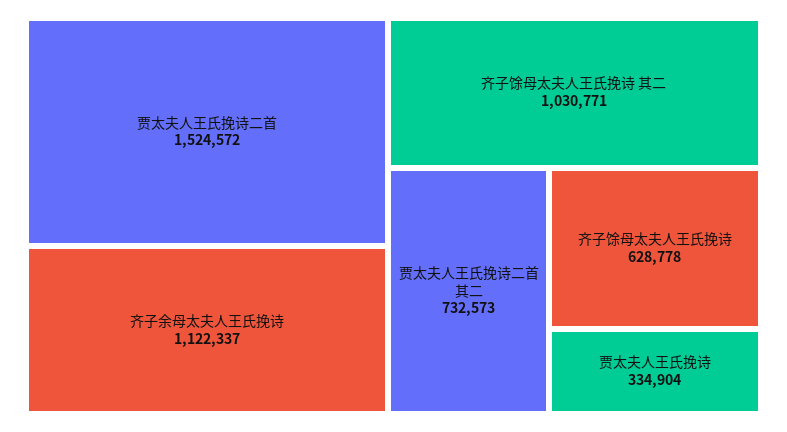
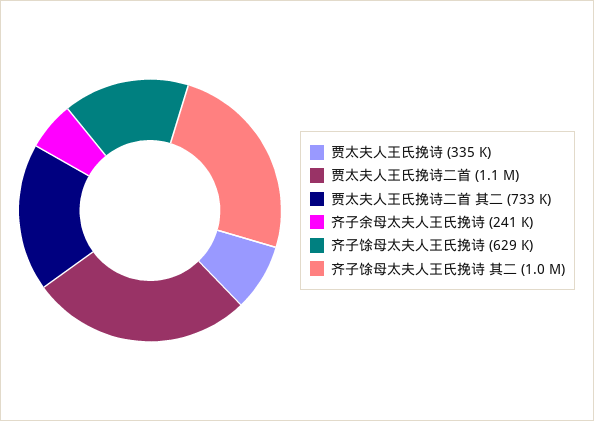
  {
-   "贾太夫人王氏挽诗二首": 1524572,
+   "贾太夫人王氏挽诗二首": 1100000,
-   "齐子余母太夫人王氏挽诗": 1122337,
+   "齐子余母太夫人王氏挽诗": 241000,
    "齐子馀母太夫人王氏挽诗 其二": 1030771,
    "贾太夫人王氏挽诗二首 其二": 732573,
    "齐子馀母太夫人王氏挽诗": 628778,
    "贾太夫人王氏挽诗": 334904
  }

